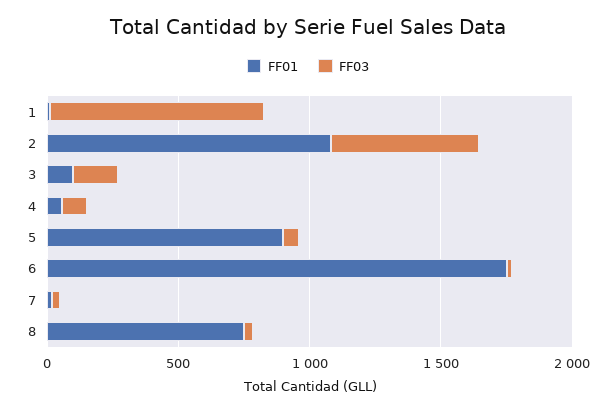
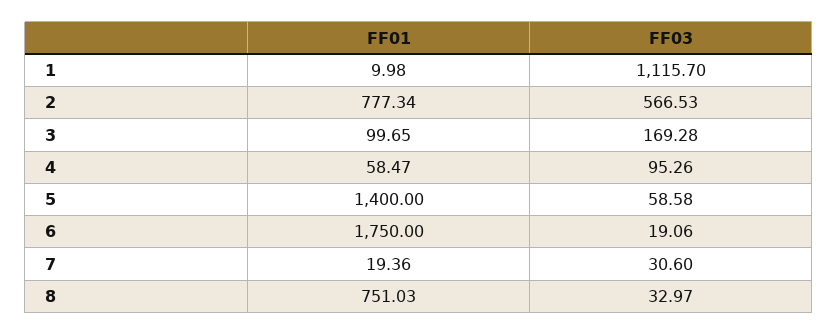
  {
    "FF01": {
      "1": 9.98,
-     "2": 1100,
+     "2": 777.34,
      "3": 99.65,
      "4": 58.47,
-     "5": 900,
+     "5": 1400,
      "6": 1750,
      "7": 19.36,
      "8": 751.03
    },
    "FF03": {
-     "1": 800,
+     "1": 1115.7,
      "2": 566.53,
      "3": 169.28,
      "4": 95.26,
      "5": 58.58,
      "6": 19.06,
      "7": 30.6,
      "8": 32.97
    }
  }

